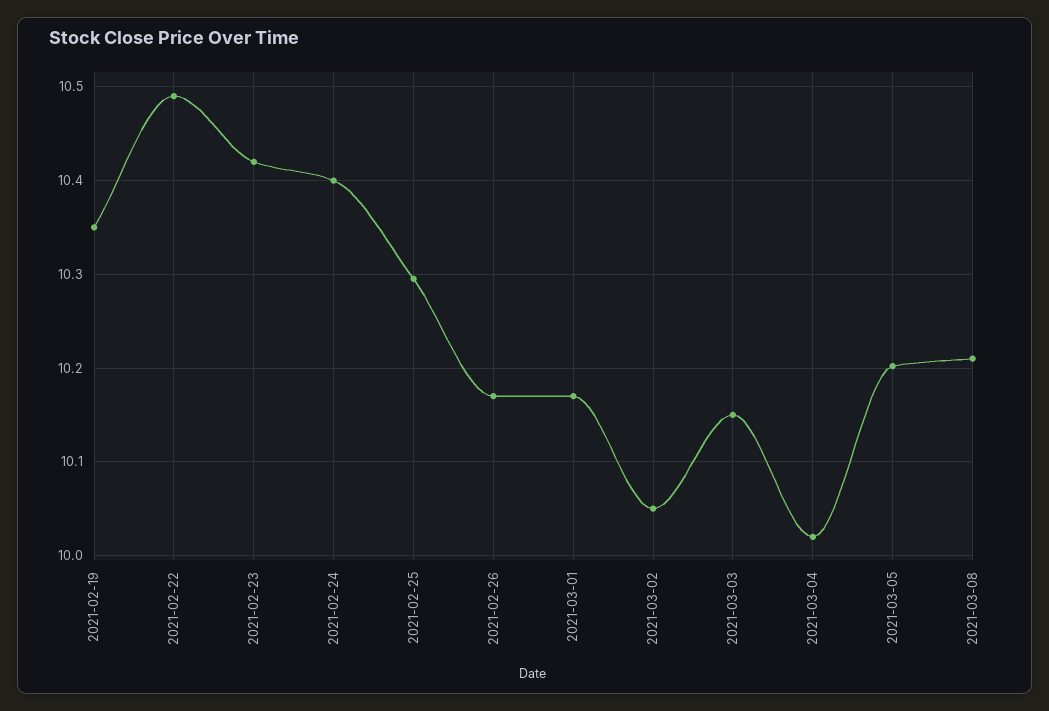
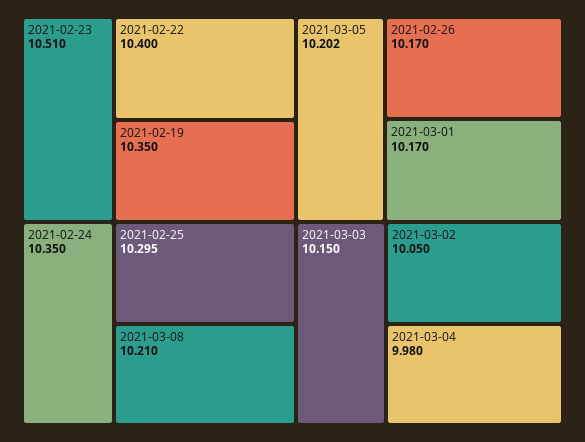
  {
    "2021-02-19": 10.35,
-   "2021-02-22": 10.49,
+   "2021-02-22": 10.4,
-   "2021-02-23": 10.42,
+   "2021-02-23": 10.51,
-   "2021-02-24": 10.4,
+   "2021-02-24": 10.35,
    "2021-02-25": 10.295,
    "2021-02-26": 10.17,
    "2021-03-01": 10.17,
    "2021-03-02": 10.05,
    "2021-03-03": 10.15,
-   "2021-03-04": 10.02,
+   "2021-03-04": 9.98,
    "2021-03-05": 10.202,
    "2021-03-08": 10.21
  }

